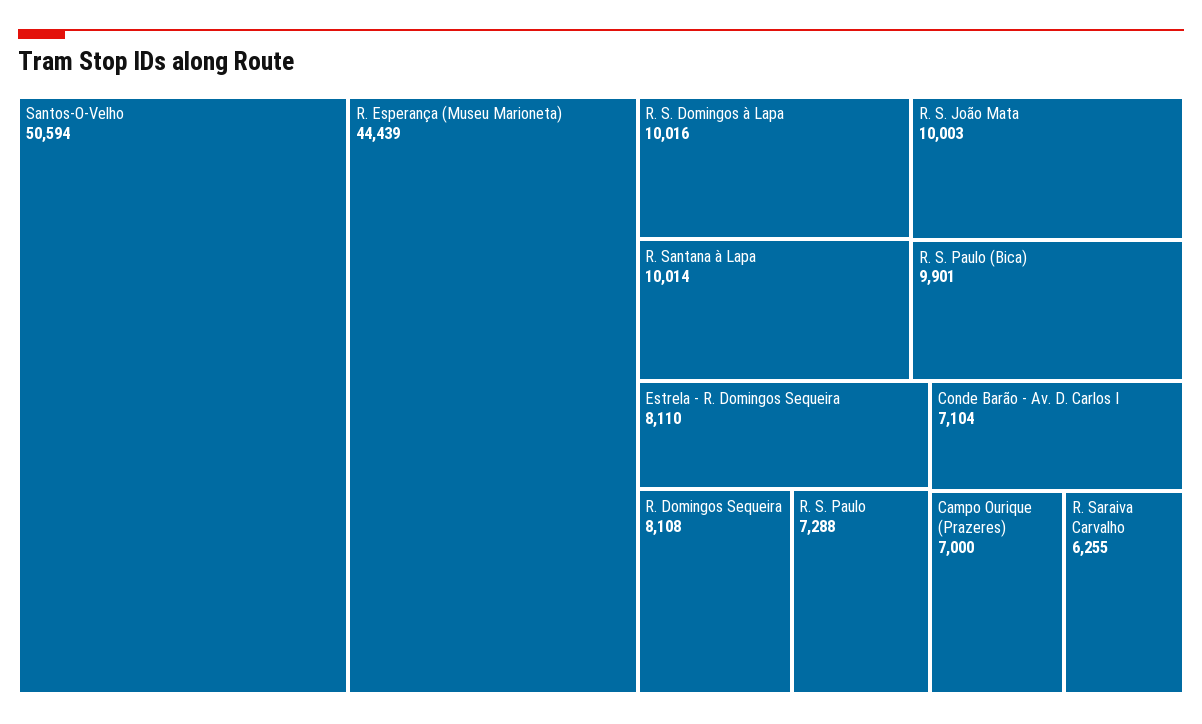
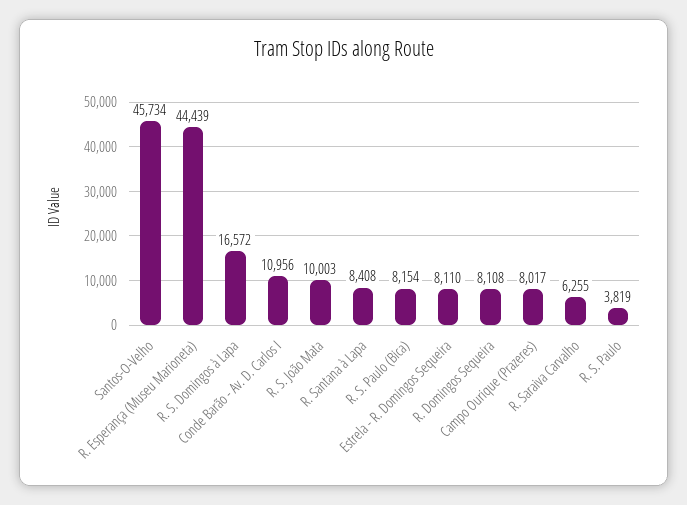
  {
-   "Santos-O-Velho": 50594,
+   "Santos-O-Velho": 45734,
    "R. Esperança (Museu Marioneta)": 44439,
-   "R. S. Domingos à Lapa": 10016,
+   "R. S. Domingos à Lapa": 16572,
-   "R. Santana à Lapa": 10014,
+   "R. Santana à Lapa": 8408,
    "R. S. João Mata": 10003,
-   "R. S. Paulo (Bica)": 9901,
+   "R. S. Paulo (Bica)": 8154,
    "Estrela - R. Domingos Sequeira": 8110,
    "R. Domingos Sequeira": 8108,
-   "R. S. Paulo": 7288,
+   "R. S. Paulo": 3819,
-   "Conde Barão - Av. D. Carlos I": 7104,
+   "Conde Barão - Av. D. Carlos I": 10956,
-   "Campo Ourique (Prazeres)": 7000,
+   "Campo Ourique (Prazeres)": 8017,
    "R. Saraiva Carvalho": 6255
  }

